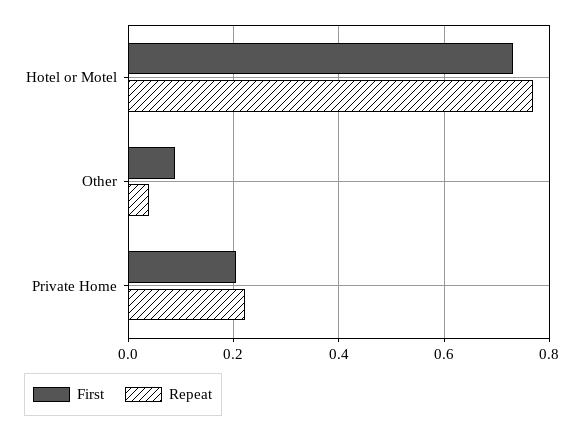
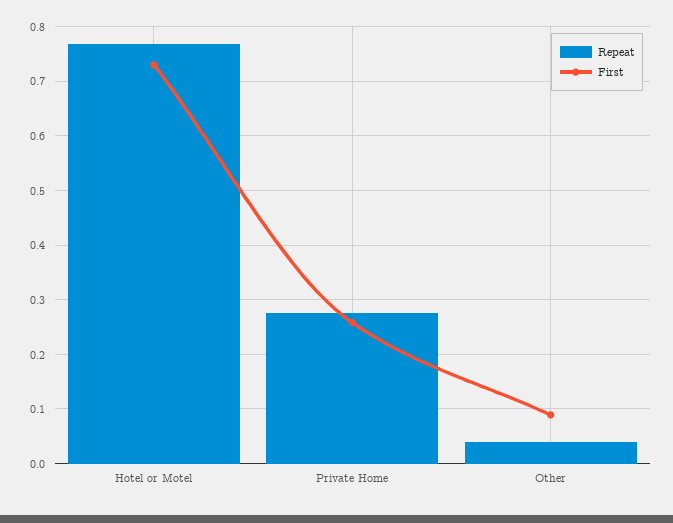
  {
    "First": {
      "Hotel or Motel": 0.74,
      "Other": 0.08,
-     "Private Home": 0.2
+     "Private Home": 0.26
    },
    "Repeat": {
      "Hotel or Motel": 0.76,
      "Other": 0.04,
-     "Private Home": 0.22
+     "Private Home": 0.28
    }
  }

